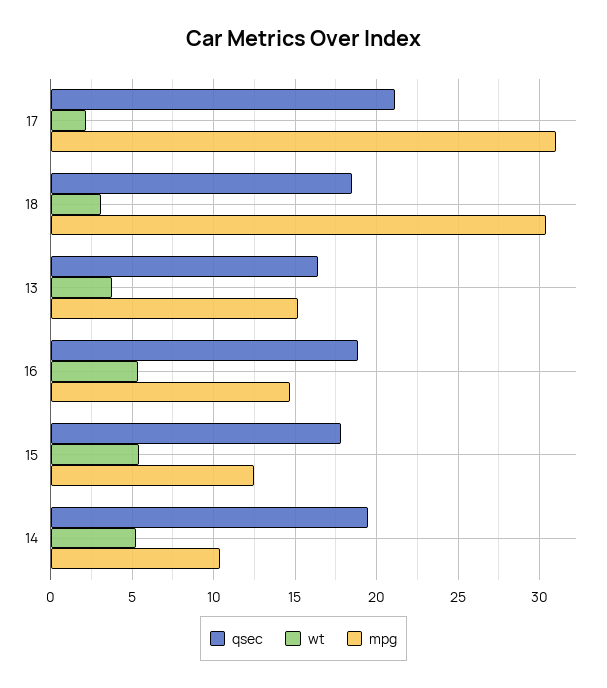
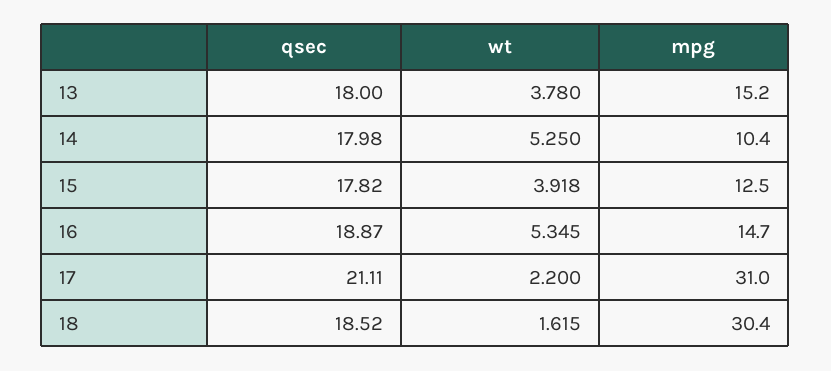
  {
    "qsec": {
      "17": 21.11,
      "18": 18.52,
-     "13": 16.5,
+     "13": 18,
      "16": 18.87,
      "15": 17.82,
-     "14": 19.5
+     "14": 17.98
    },
    "wt": {
      "17": 2.2,
-     "18": 3,
+     "18": 1.615,
      "13": 3.78,
      "16": 5.345,
-     "15": 5.5,
+     "15": 3.918,
      "14": 5.25
    },
    "mpg": {
      "17": 31,
      "18": 30.4,
      "13": 15.2,
      "16": 14.7,
      "15": 12.5,
      "14": 10.4
    }
  }

